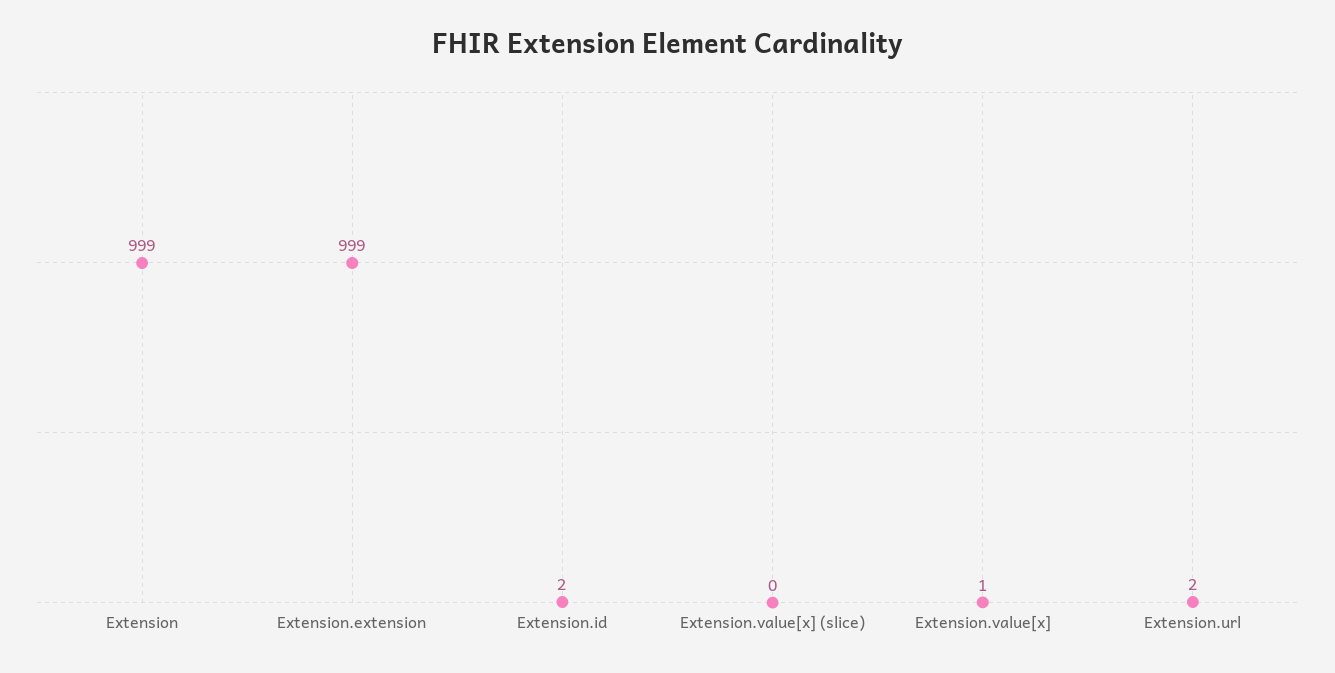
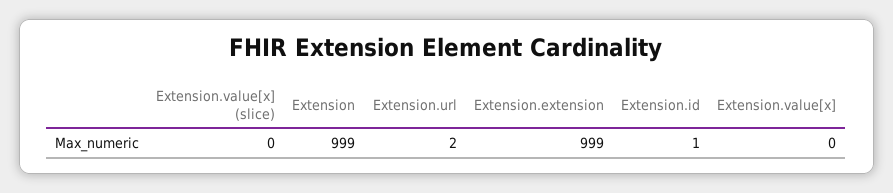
  {
    "Extension": 999,
    "Extension.extension": 999,
-   "Extension.id": 2,
+   "Extension.id": 1,
    "Extension.value[x] (slice)": 0,
-   "Extension.value[x]": 1,
+   "Extension.value[x]": 0,
    "Extension.url": 2
  }

